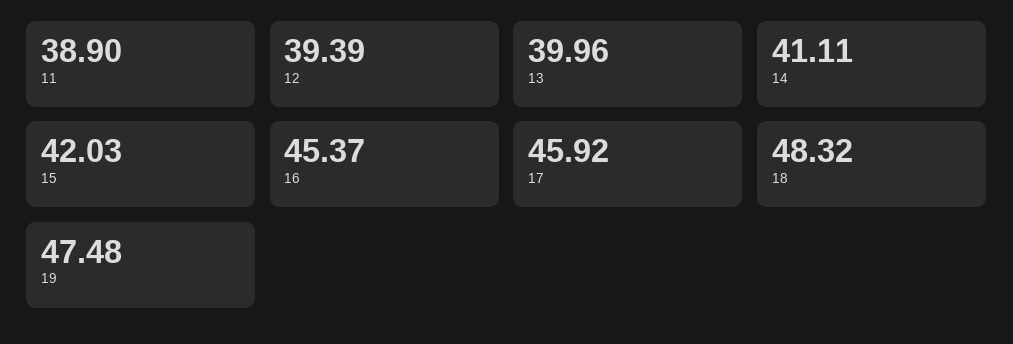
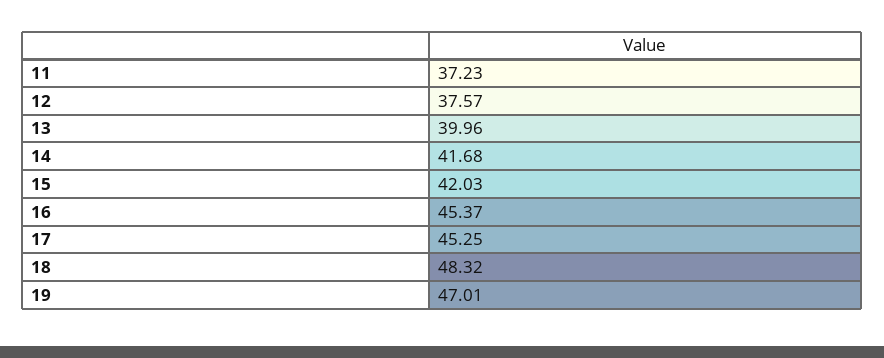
  {
-   "11": 38.9,
+   "11": 37.23,
-   "12": 39.39,
+   "12": 37.57,
    "13": 39.96,
-   "14": 41.11,
+   "14": 41.68,
    "15": 42.03,
    "16": 45.37,
-   "17": 45.92,
+   "17": 45.25,
    "18": 48.32,
-   "19": 47.48
+   "19": 47.01
  }

